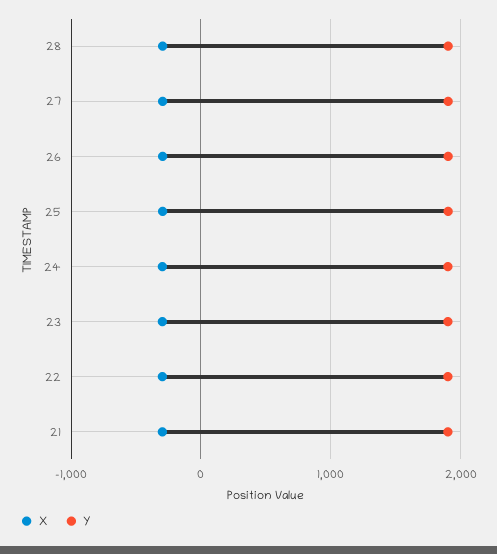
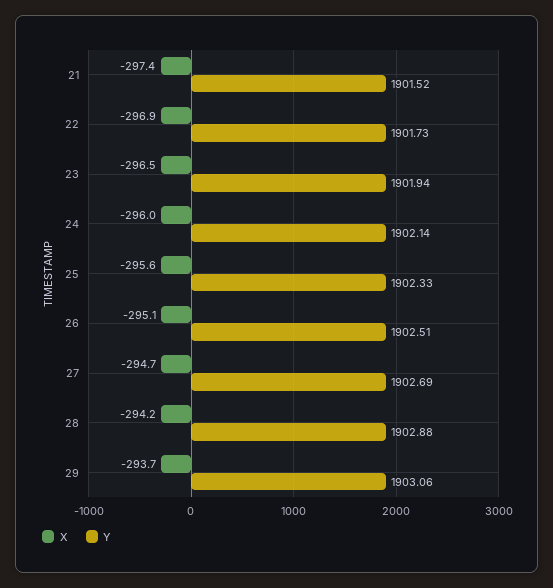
  {
    "X": {
      "28": -294.2,
      "27": -294.7,
      "26": -295.1,
      "25": -295.6,
      "24": -296,
      "23": -296.5,
      "22": -296.9,
-     "21": -297.4
+     "21": -297.4,
+     "29": -293.7
    },
    "Y": {
      "28": 1902.88,
      "27": 1902.69,
      "26": 1902.51,
      "25": 1902.33,
      "24": 1902.14,
      "23": 1901.94,
      "22": 1901.73,
-     "21": 1901.52
+     "21": 1901.52,
+     "29": 1903.06
    }
  }

